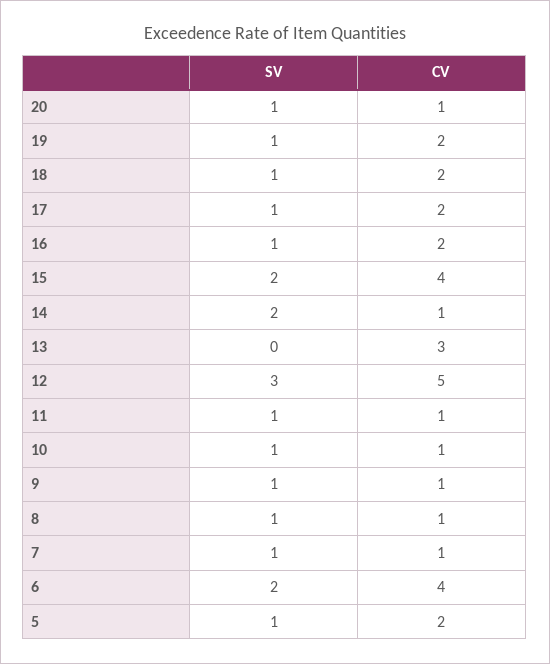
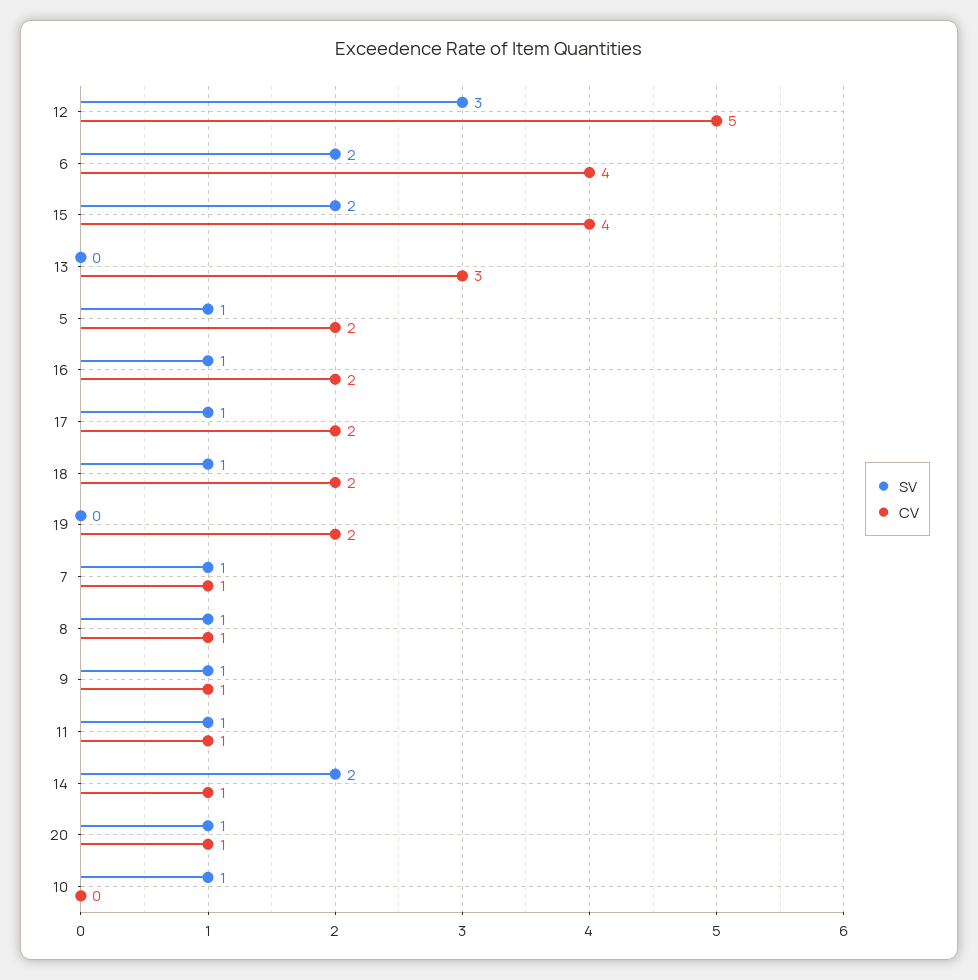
  {
    "SV": {
      "20": 1,
-     "19": 1,
+     "19": 0,
      "18": 1,
      "17": 1,
      "16": 1,
      "15": 2,
      "14": 2,
      "13": 0,
      "12": 3,
      "11": 1,
      "10": 1,
      "9": 1,
      "8": 1,
      "7": 1,
      "6": 2,
      "5": 1
    },
    "CV": {
      "20": 1,
      "19": 2,
      "18": 2,
      "17": 2,
      "16": 2,
      "15": 4,
      "14": 1,
      "13": 3,
      "12": 5,
      "11": 1,
-     "10": 1,
+     "10": 0,
      "9": 1,
      "8": 1,
      "7": 1,
      "6": 4,
      "5": 2
    }
  }

